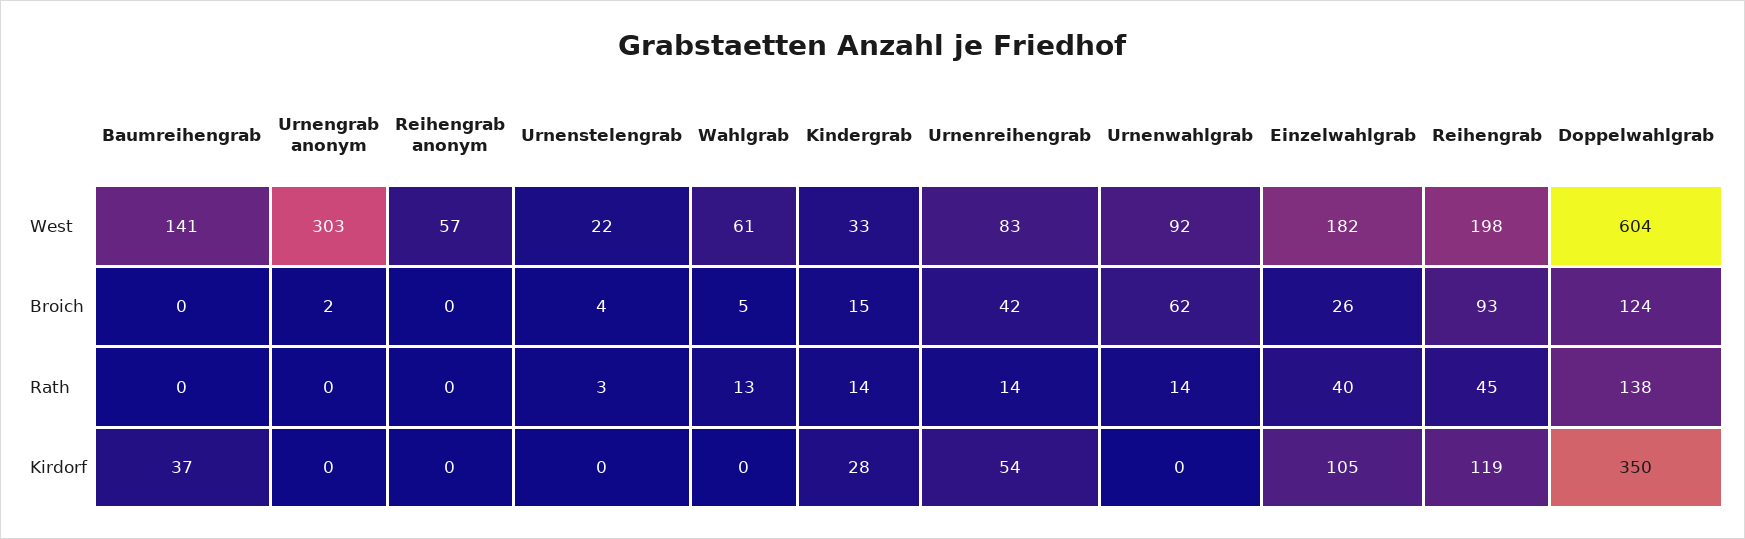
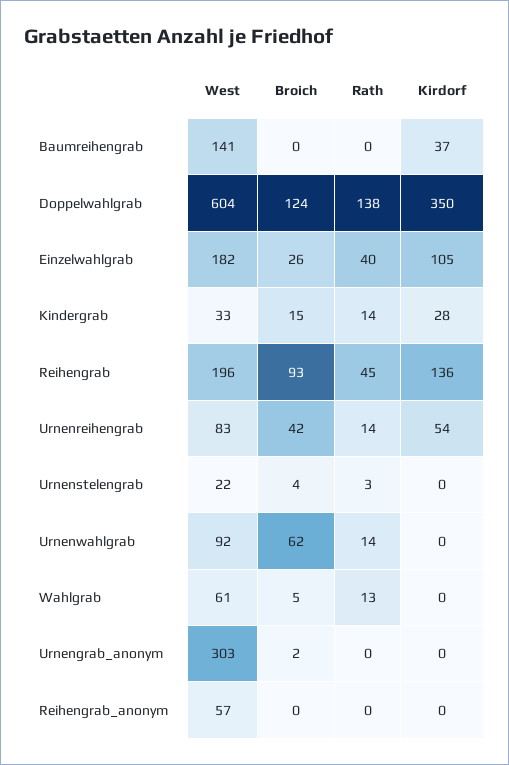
  {
    "Baumreihengrab": {
      "West": 141,
      "Broich": 0,
      "Rath": 0,
      "Kirdorf": 37
    },
    "Urnengrab anonym": {
      "West": 303,
      "Broich": 2,
      "Rath": 0,
      "Kirdorf": 0
    },
    "Reihengrab anonym": {
      "West": 57,
      "Broich": 0,
      "Rath": 0,
      "Kirdorf": 0
    },
    "Urnenstelengrab": {
      "West": 22,
      "Broich": 4,
      "Rath": 3,
      "Kirdorf": 0
    },
    "Wahlgrab": {
      "West": 61,
      "Broich": 5,
      "Rath": 13,
      "Kirdorf": 0
    },
    "Kindergrab": {
      "West": 33,
      "Broich": 15,
      "Rath": 14,
      "Kirdorf": 28
    },
    "Urnenreihengrab": {
      "West": 83,
      "Broich": 42,
      "Rath": 14,
      "Kirdorf": 54
    },
    "Urnenwahlgrab": {
      "West": 92,
      "Broich": 62,
      "Rath": 14,
      "Kirdorf": 0
    },
    "Einzelwahlgrab": {
      "West": 182,
      "Broich": 26,
      "Rath": 40,
      "Kirdorf": 105
    },
    "Reihengrab": {
-     "West": 198,
+     "West": 196,
      "Broich": 93,
      "Rath": 45,
-     "Kirdorf": 119
+     "Kirdorf": 136
    },
    "Doppelwahlgrab": {
      "West": 604,
      "Broich": 124,
      "Rath": 138,
      "Kirdorf": 350
    }
  }

